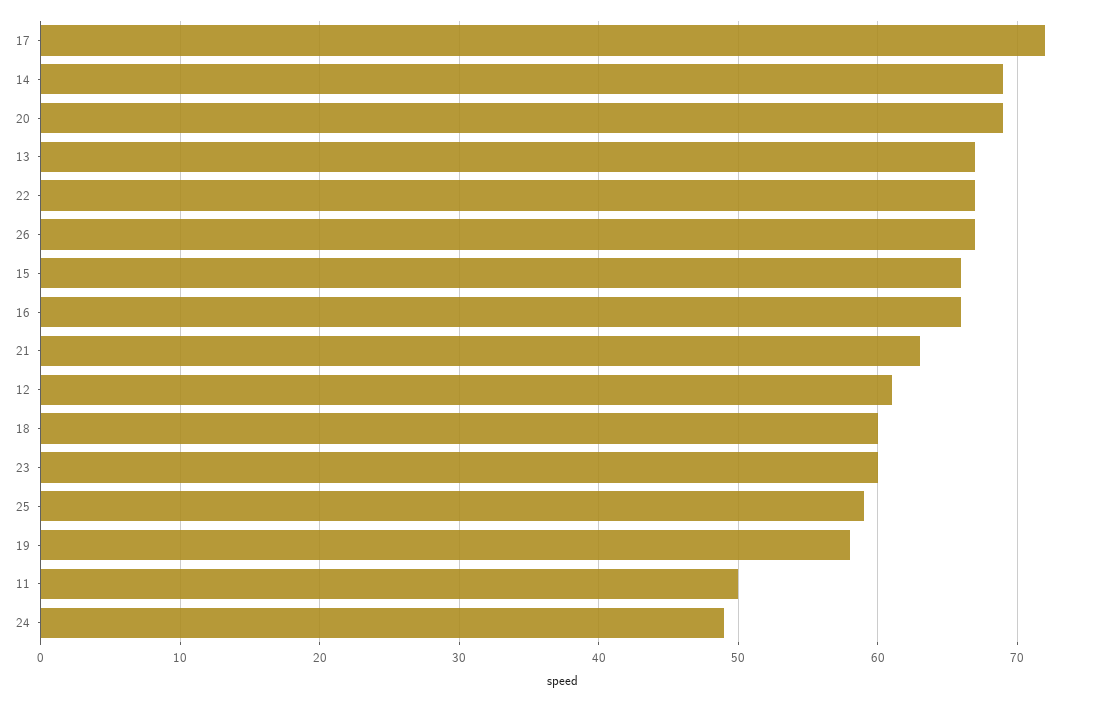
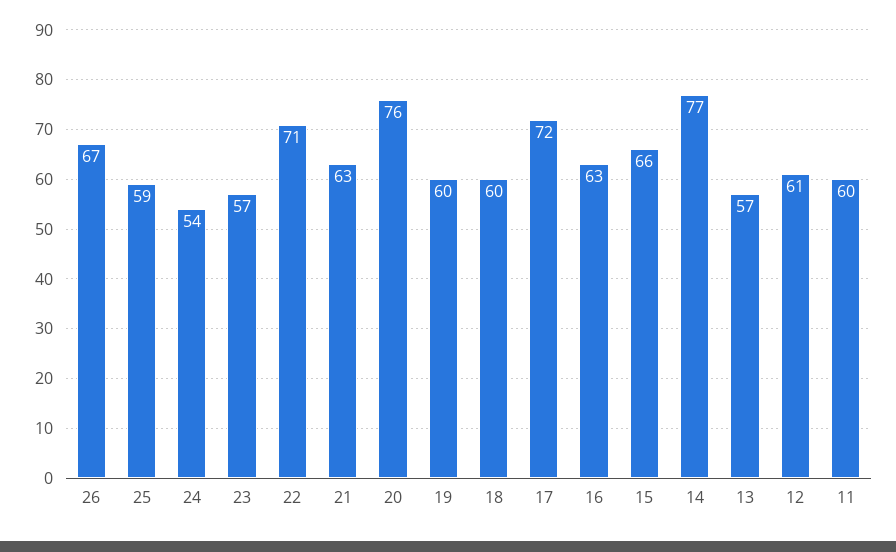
  {
    "17": 72,
-   "14": 69,
+   "14": 77,
-   "20": 69,
+   "20": 76,
-   "13": 67,
+   "13": 57,
-   "22": 67,
+   "22": 71,
    "26": 67,
    "15": 66,
-   "16": 66,
+   "16": 63,
    "21": 63,
    "12": 61,
    "18": 60,
-   "23": 60,
+   "23": 57,
    "25": 59,
-   "19": 58,
+   "19": 60,
-   "11": 50,
+   "11": 60,
-   "24": 49
+   "24": 54
  }

